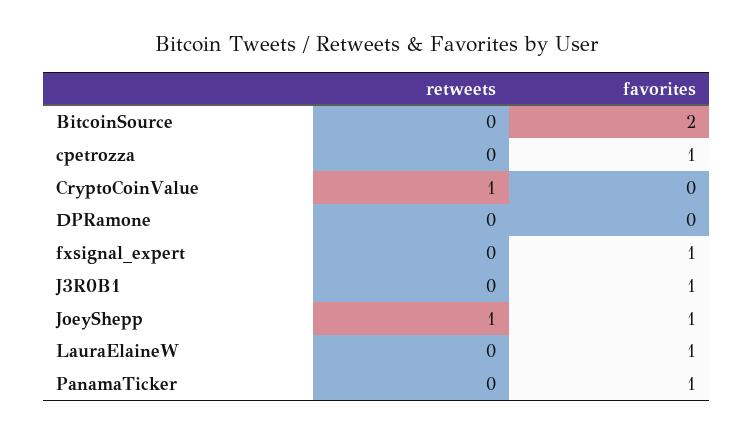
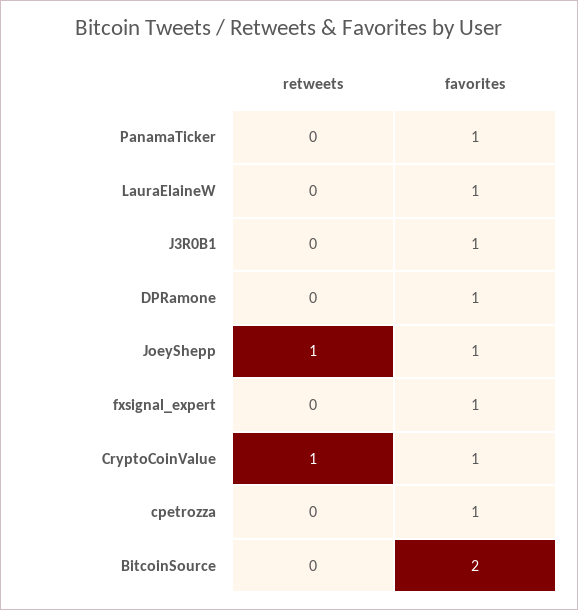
  {
    "retweets": {
      "BitcoinSource": 0,
      "cpetrozza": 0,
      "CryptoCoinValue": 1,
      "DPRamone": 0,
      "fxsignal_expert": 0,
      "J3R0B1": 0,
      "JoeyShepp": 1,
      "LauraElaineW": 0,
      "PanamaTicker": 0
    },
    "favorites": {
      "BitcoinSource": 2,
      "cpetrozza": 1,
-     "CryptoCoinValue": 0,
+     "CryptoCoinValue": 1,
-     "DPRamone": 0,
+     "DPRamone": 1,
      "fxsignal_expert": 1,
      "J3R0B1": 1,
      "JoeyShepp": 1,
      "LauraElaineW": 1,
      "PanamaTicker": 1
    }
  }

